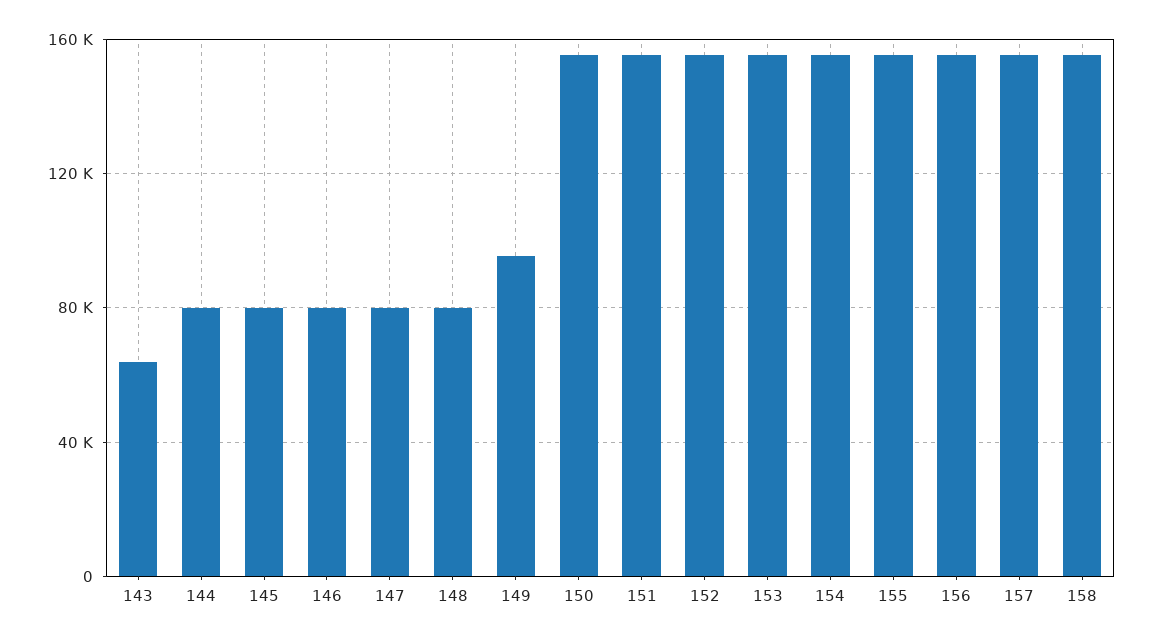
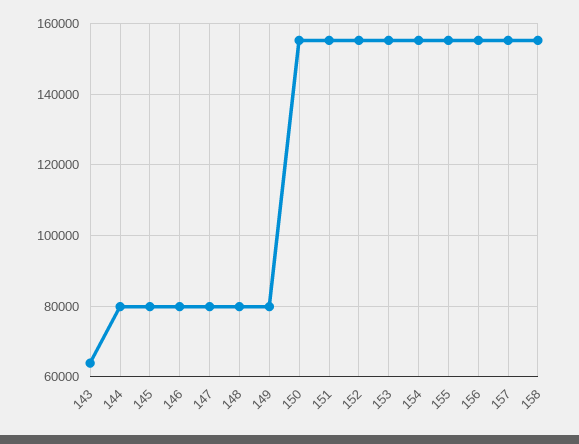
  {
    "143": 64000,
    "144": 80000,
    "145": 80000,
    "146": 80000,
    "147": 80000,
    "148": 80000,
-   "149": 95000,
+   "149": 80000,
    "150": 156000,
    "151": 156000,
    "152": 156000,
    "153": 156000,
    "154": 156000,
    "155": 156000,
    "156": 156000,
    "157": 156000,
    "158": 156000
  }

